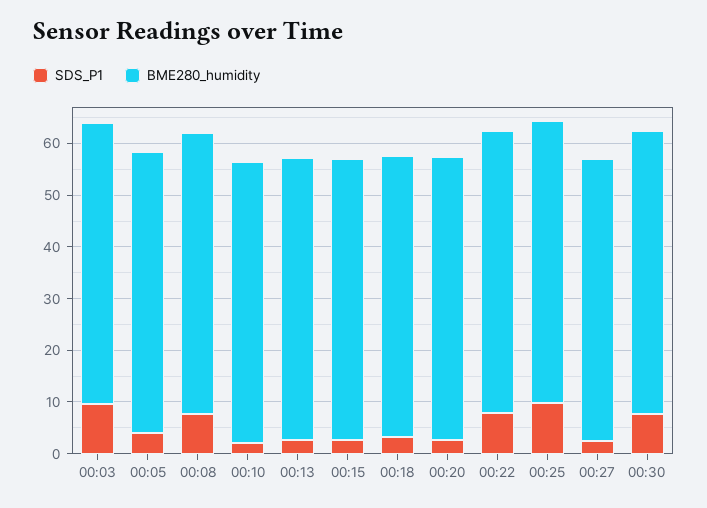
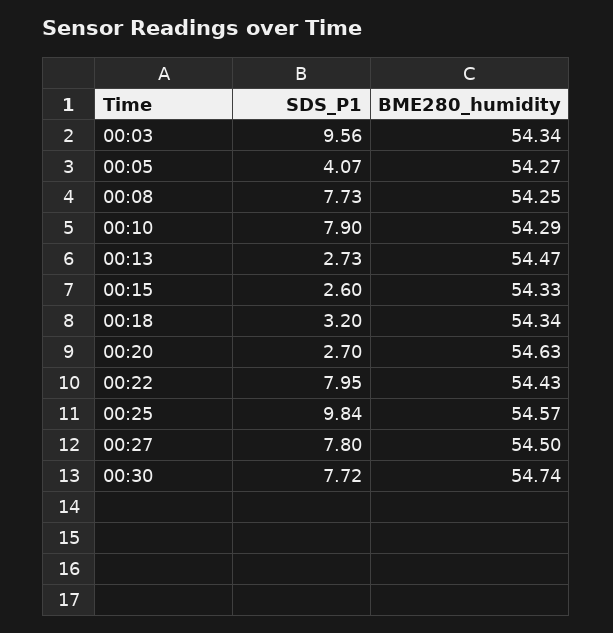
  {
    "SDS_P1": {
      "00:03": 9.56,
      "00:05": 4.07,
      "00:08": 7.73,
-     "00:10": 2,
+     "00:10": 7.9,
      "00:13": 2.73,
      "00:15": 2.6,
      "00:18": 3.2,
      "00:20": 2.7,
      "00:22": 7.95,
      "00:25": 9.84,
-     "00:27": 2,
+     "00:27": 7.8,
      "00:30": 7.72
    },
    "BME280_humidity": {
      "00:03": 54.34,
      "00:05": 54.27,
      "00:08": 54.25,
      "00:10": 54.29,
      "00:13": 54.47,
      "00:15": 54.33,
      "00:18": 54.34,
      "00:20": 54.63,
      "00:22": 54.43,
      "00:25": 54.57,
      "00:27": 54.5,
      "00:30": 54.74
    }
  }

